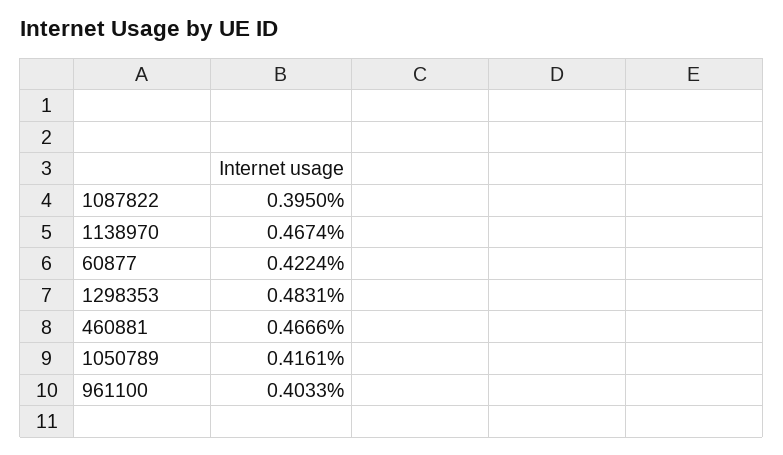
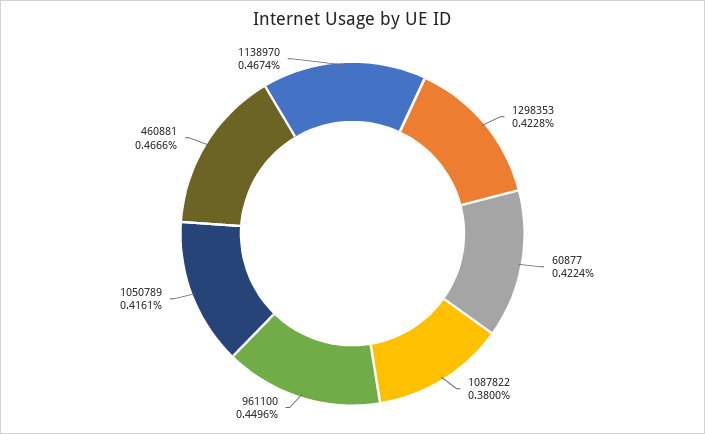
  {
-   "1087822": 0.395,
+   "1087822": 0.38,
    "1138970": 0.4674,
    "60877": 0.4224,
-   "1298353": 0.4831,
+   "1298353": 0.4228,
    "460881": 0.4666,
    "1050789": 0.4161,
-   "961100": 0.4033
+   "961100": 0.4496
  }

